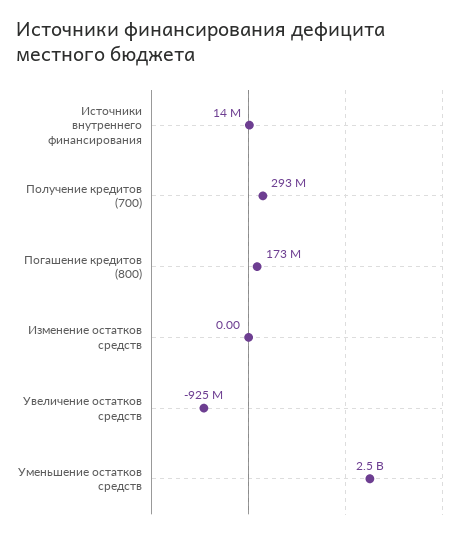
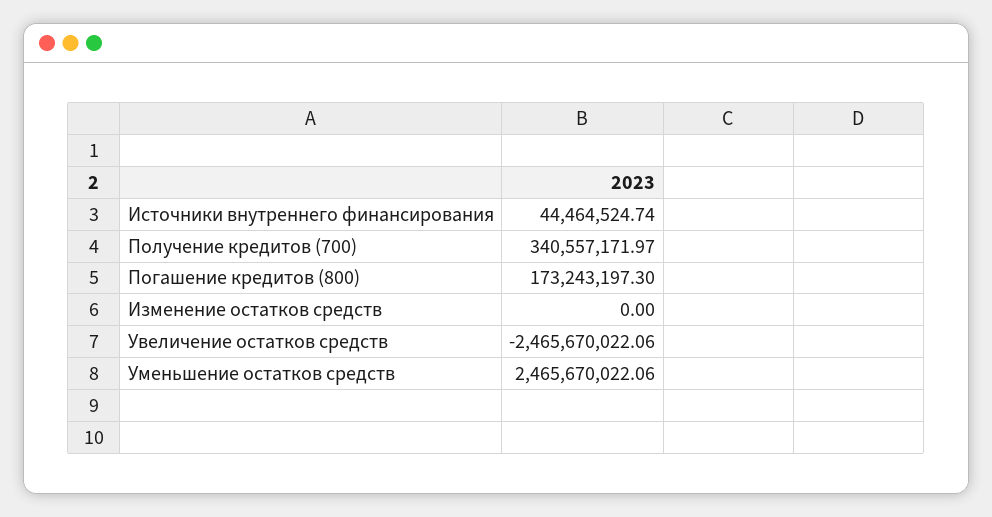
  {
-   "Источники внутреннего финансирования": 14000000,
+   "Источники внутреннего финансирования": 44464524.74,
-   "Получение кредитов (700)": 293000000,
+   "Получение кредитов (700)": 340557171.97,
    "Погашение кредитов (800)": 173243197.3,
    "Изменение остатков средств": 0,
-   "Увеличение остатков средств": -925000000,
+   "Увеличение остатков средств": -2465670022.06,
    "Уменьшение остатков средств": 2465670022.06
  }

